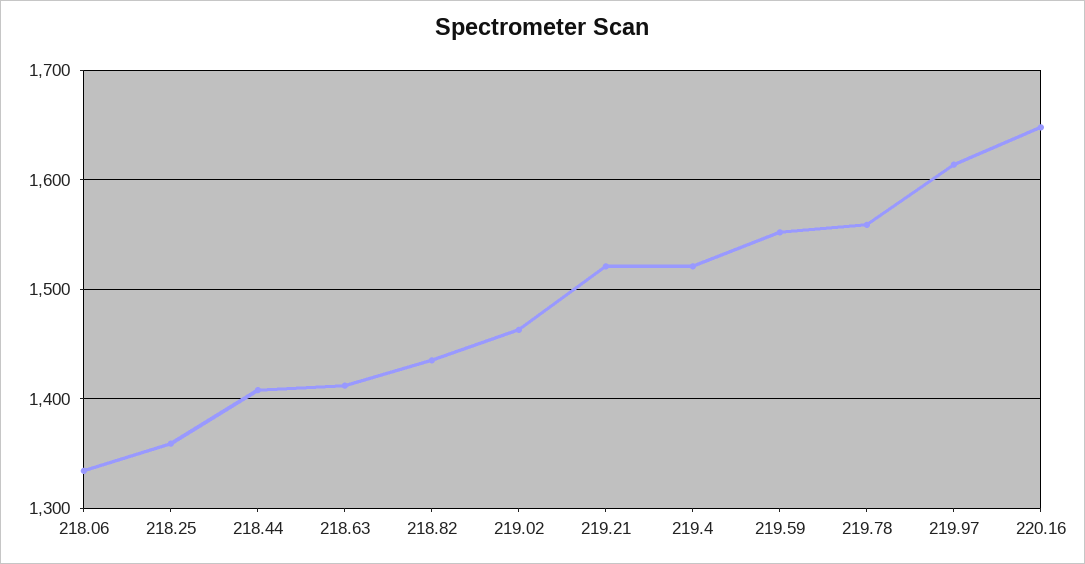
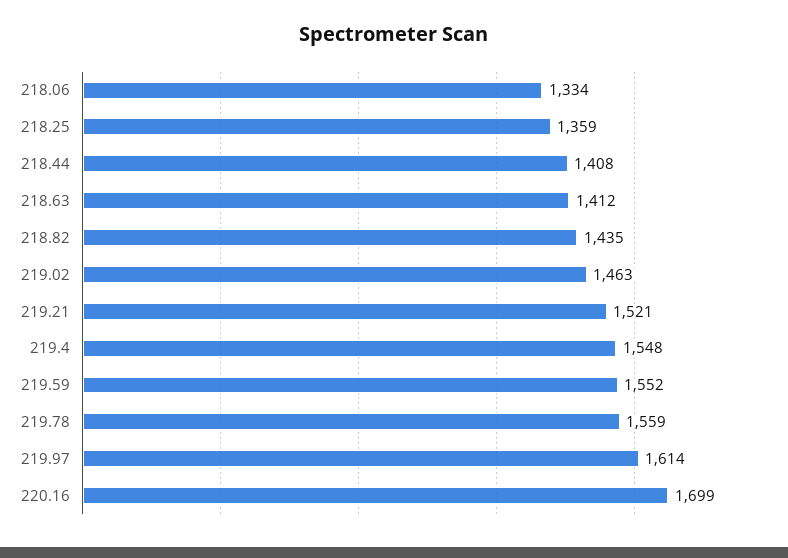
  {
    "218.06": 1334,
    "218.25": 1359,
    "218.44": 1408,
    "218.63": 1412,
    "218.82": 1435,
    "219.02": 1463,
    "219.21": 1521,
-   "219.4": 1520,
+   "219.4": 1548,
    "219.59": 1552,
    "219.78": 1559,
    "219.97": 1614,
-   "220.16": 1650
+   "220.16": 1699
  }

